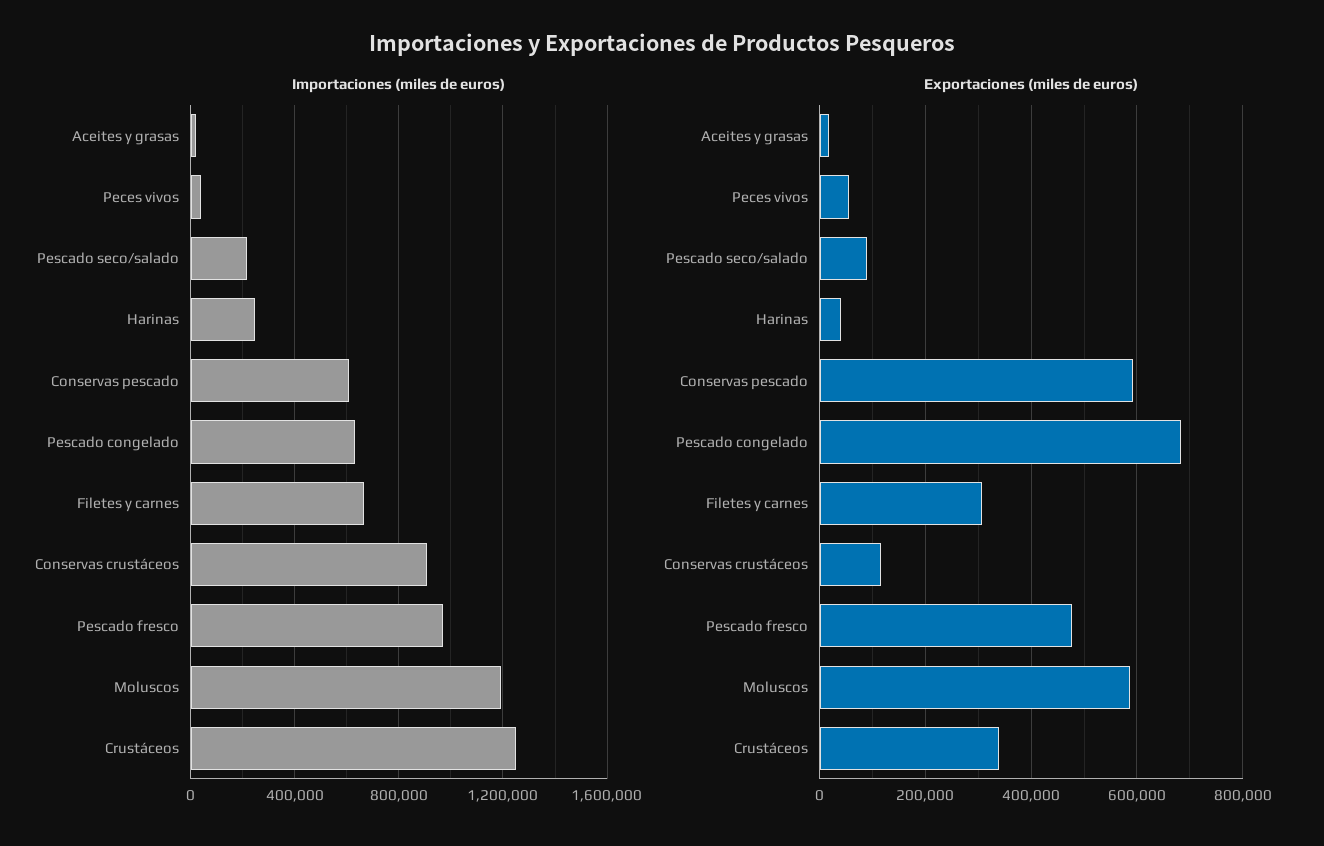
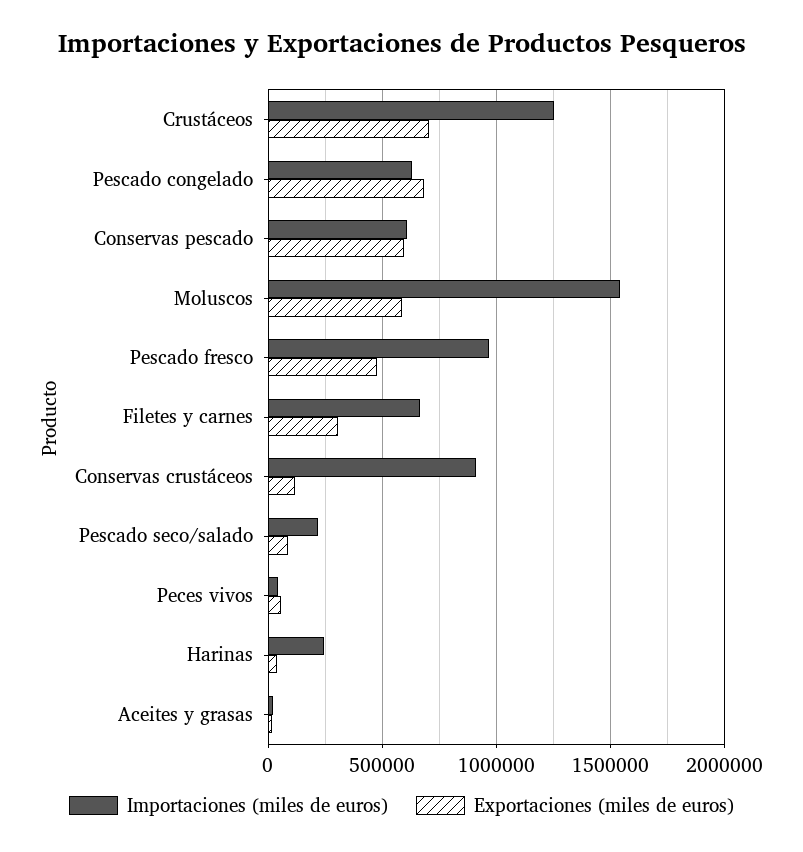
  {
    "Importaciones (miles de euros)": {
      "Aceites y grasas": 0,
      "Peces vivos": 50000,
      "Pescado seco/salado": 200000,
      "Harinas": 250000,
      "Conservas pescado": 600000,
      "Pescado congelado": 650000,
      "Filetes y carnes": 650000,
      "Conservas crustáceos": 900000,
      "Pescado fresco": 950000,
-     "Moluscos": 1200000,
+     "Moluscos": 1550000,
      "Crustáceos": 1250000
    },
    "Exportaciones (miles de euros)": {
      "Aceites y grasas": 20000,
      "Peces vivos": 60000,
      "Pescado seco/salado": 80000,
      "Harinas": 40000,
      "Conservas pescado": 600000,
      "Pescado congelado": 680000,
      "Filetes y carnes": 300000,
      "Conservas crustáceos": 120000,
      "Pescado fresco": 480000,
      "Moluscos": 580000,
-     "Crustáceos": 340000
+     "Crustáceos": 700000
    }
  }

